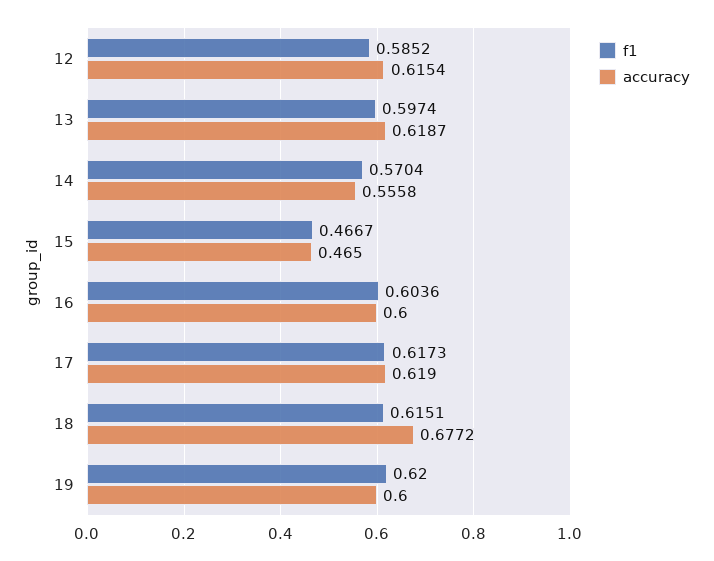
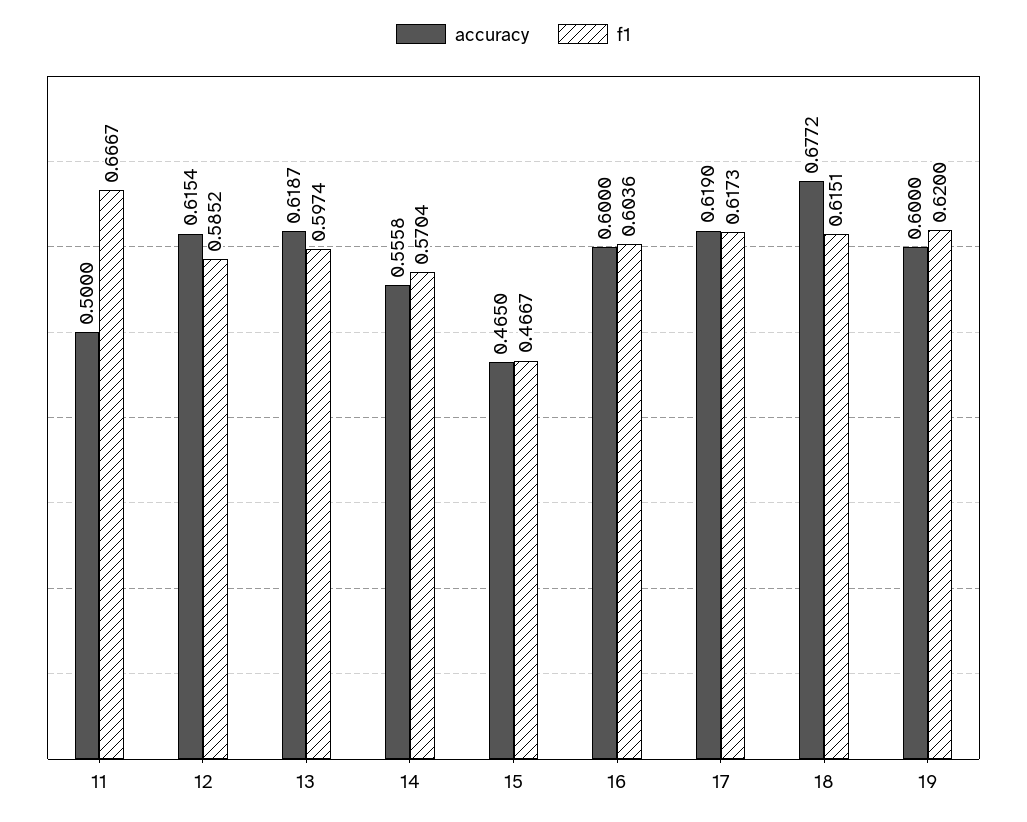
  {
    "f1": {
      "12": 0.5852,
      "13": 0.5974,
      "14": 0.5704,
      "15": 0.4667,
      "16": 0.6036,
      "17": 0.6173,
      "18": 0.6151,
-     "19": 0.62
+     "19": 0.62,
+     "11": 0.6667
    },
    "accuracy": {
      "12": 0.6154,
      "13": 0.6187,
      "14": 0.5558,
      "15": 0.465,
      "16": 0.6,
      "17": 0.619,
      "18": 0.6772,
-     "19": 0.6
+     "19": 0.6,
+     "11": 0.5
    }
  }

